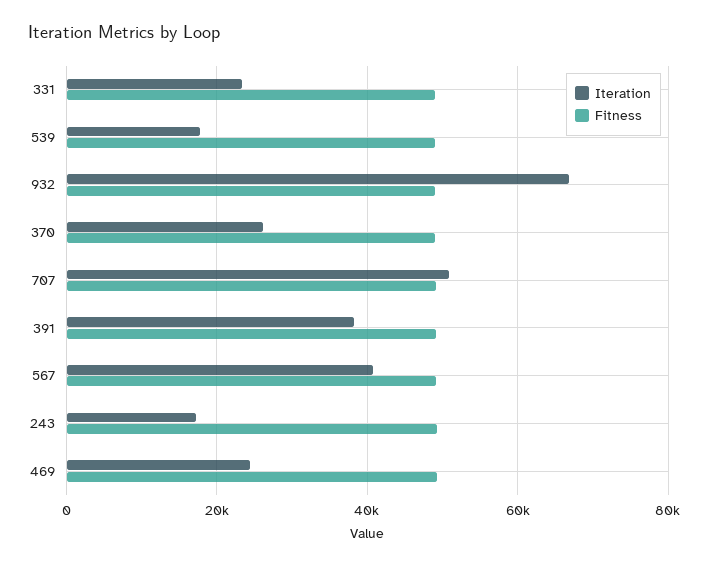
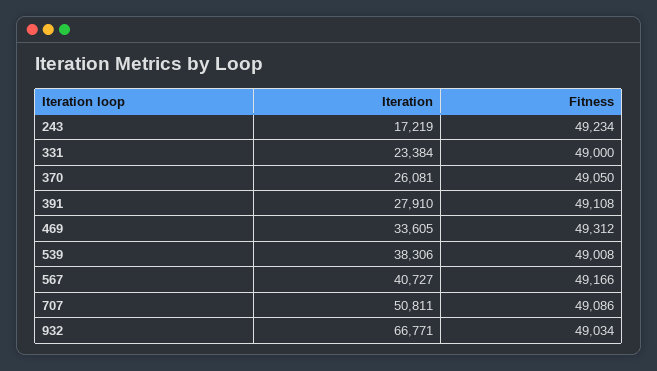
  {
    "Iteration": {
      "331": 23384,
-     "539": 18000,
+     "539": 38306,
      "932": 66771,
      "370": 26081,
      "707": 50811,
-     "391": 38000,
+     "391": 27910,
      "567": 40727,
      "243": 17219,
-     "469": 24000
+     "469": 33605
    },
    "Fitness": {
      "331": 49000,
      "539": 49008,
      "932": 49034,
      "370": 49050,
      "707": 49086,
      "391": 49108,
      "567": 49166,
      "243": 49234,
      "469": 49312
    }
  }

